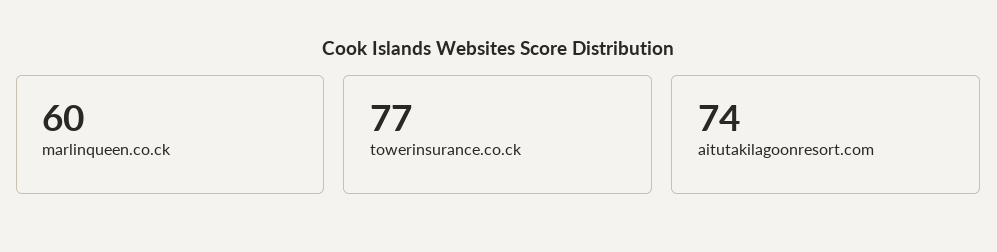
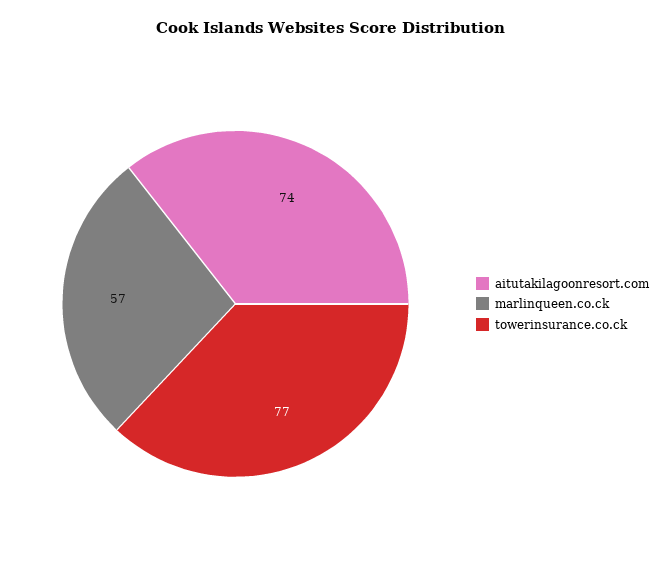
  {
-   "marlinqueen.co.ck": 60,
+   "marlinqueen.co.ck": 57,
    "towerinsurance.co.ck": 77,
    "aitutakilagoonresort.com": 74
  }

